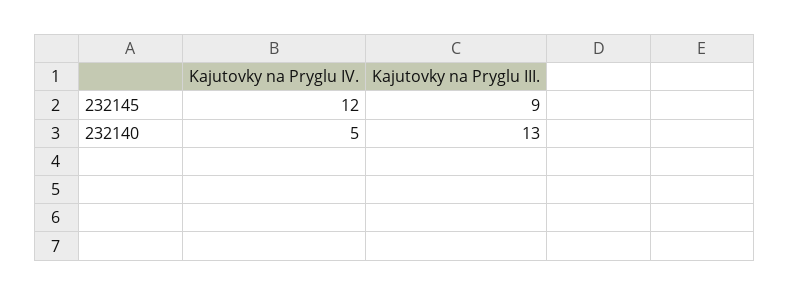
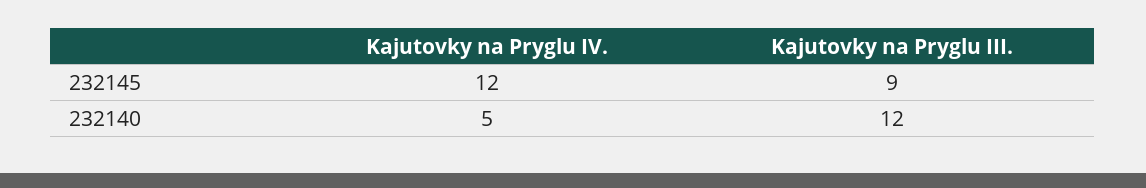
  {
    "Kajutovky na Pryglu IV.": {
      "232145": 12,
      "232140": 5
    },
    "Kajutovky na Pryglu III.": {
      "232145": 9,
-     "232140": 13
+     "232140": 12
    }
  }

